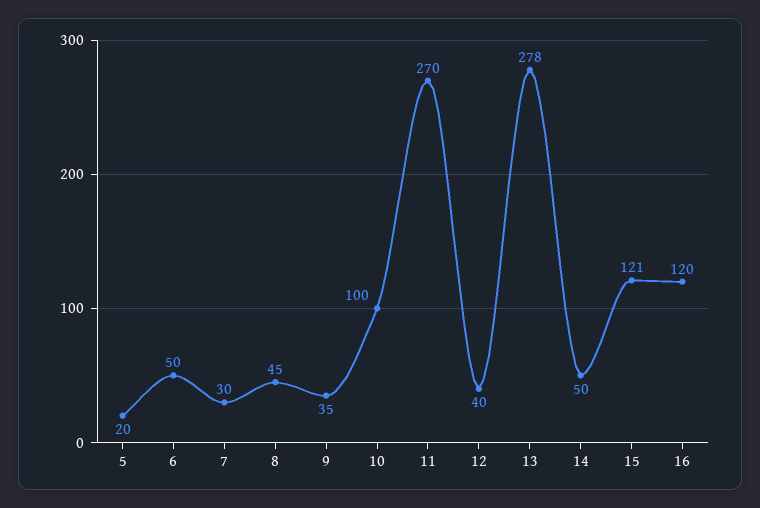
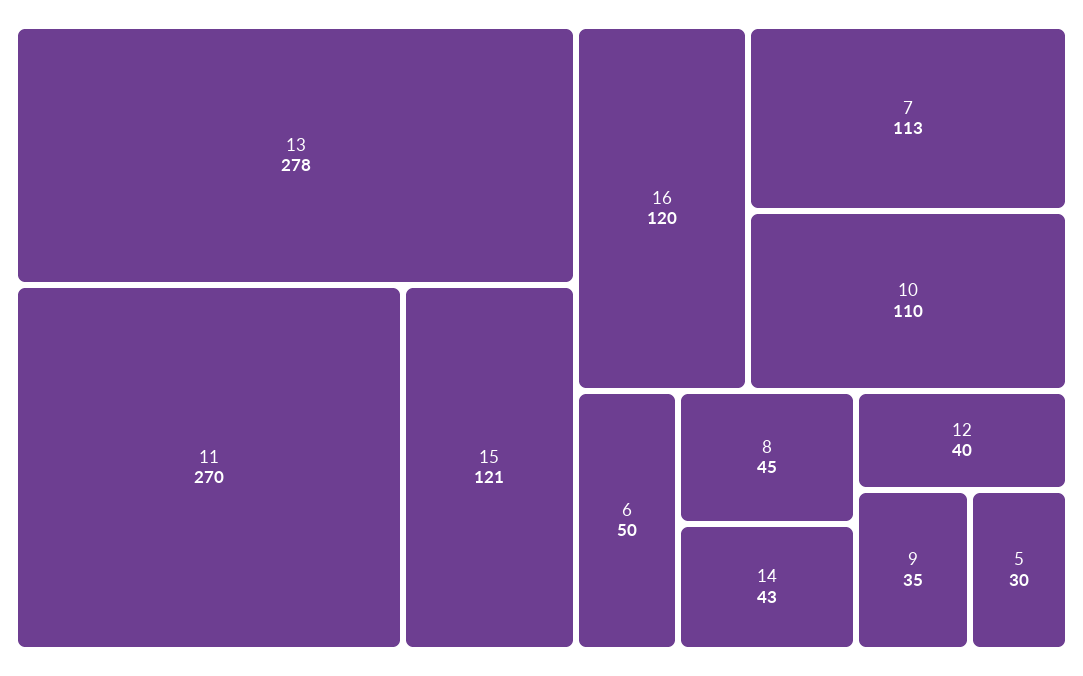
  {
-   "5": 20,
+   "5": 30,
    "6": 50,
-   "7": 30,
+   "7": 113,
    "8": 45,
    "9": 35,
-   "10": 100,
+   "10": 110,
    "11": 270,
    "12": 40,
    "13": 278,
-   "14": 50,
+   "14": 43,
    "15": 121,
    "16": 120
  }

